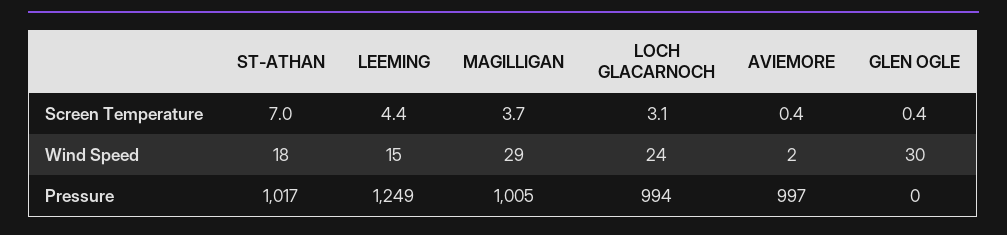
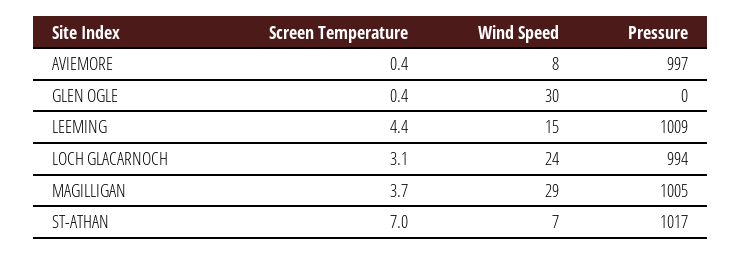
  {
    "ST-ATHAN": {
      "Screen Temperature": 7,
-     "Wind Speed": 18,
+     "Wind Speed": 7,
      "Pressure": 1017
    },
    "LEEMING": {
      "Screen Temperature": 4.4,
      "Wind Speed": 15,
-     "Pressure": 1249
+     "Pressure": 1009
    },
    "MAGILLIGAN": {
      "Screen Temperature": 3.7,
      "Wind Speed": 29,
      "Pressure": 1005
    },
    "LOCH GLACARNOCH": {
      "Screen Temperature": 3.1,
      "Wind Speed": 24,
      "Pressure": 994
    },
    "AVIEMORE": {
      "Screen Temperature": 0.4,
-     "Wind Speed": 2,
+     "Wind Speed": 8,
      "Pressure": 997
    },
    "GLEN OGLE": {
      "Screen Temperature": 0.4,
      "Wind Speed": 30,
      "Pressure": 0
    }
  }

